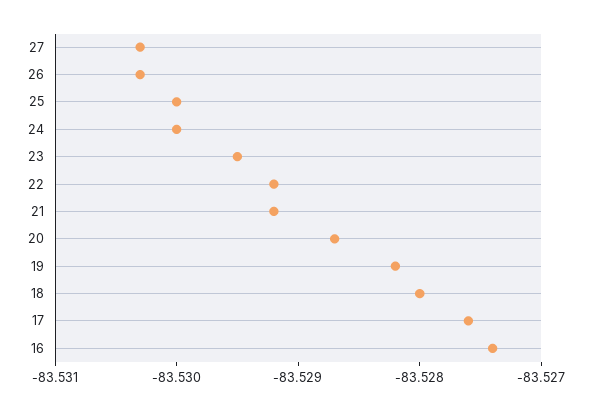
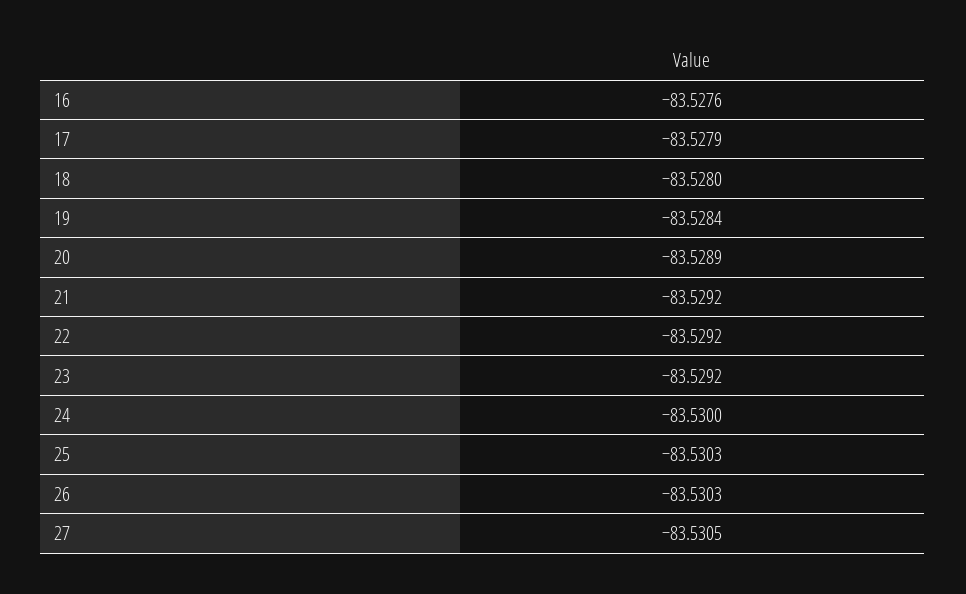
  {
-   "27": -83.5303,
+   "27": -83.5305,
    "26": -83.5303,
-   "25": -83.53,
+   "25": -83.5303,
    "24": -83.53,
-   "23": -83.5295,
+   "23": -83.5292,
    "22": -83.5292,
    "21": -83.5292,
-   "20": -83.5287,
+   "20": -83.5289,
-   "19": -83.5282,
+   "19": -83.5284,
    "18": -83.528,
-   "17": -83.5276,
+   "17": -83.5279,
-   "16": -83.5274
+   "16": -83.5276
  }

